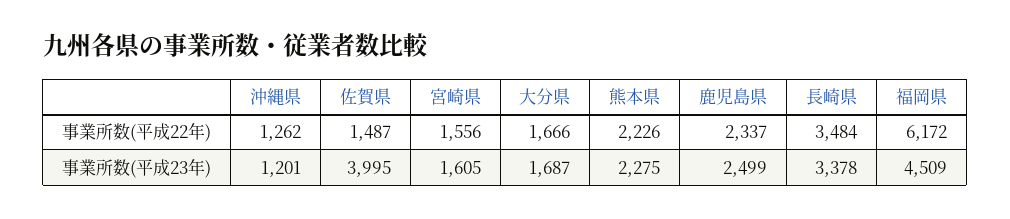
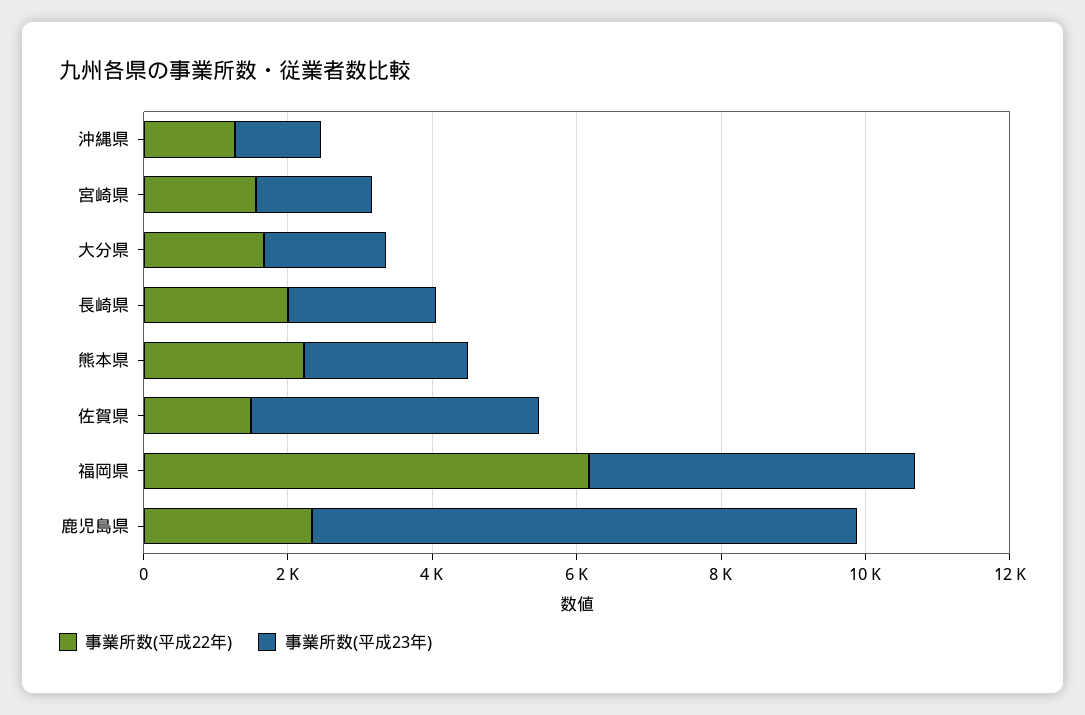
  {
    "事業所数(平成22年)": {
      "沖縄県": 1262,
      "佐賀県": 1487,
      "宮崎県": 1556,
      "大分県": 1666,
      "熊本県": 2226,
      "鹿児島県": 2337,
-     "長崎県": 3484,
+     "長崎県": 2000,
      "福岡県": 6172
    },
    "事業所数(平成23年)": {
      "沖縄県": 1201,
      "佐賀県": 3995,
      "宮崎県": 1605,
      "大分県": 1687,
      "熊本県": 2275,
-     "鹿児島県": 2499,
+     "鹿児島県": 7500,
-     "長崎県": 3378,
+     "長崎県": 2000,
      "福岡県": 4509
    }
  }

